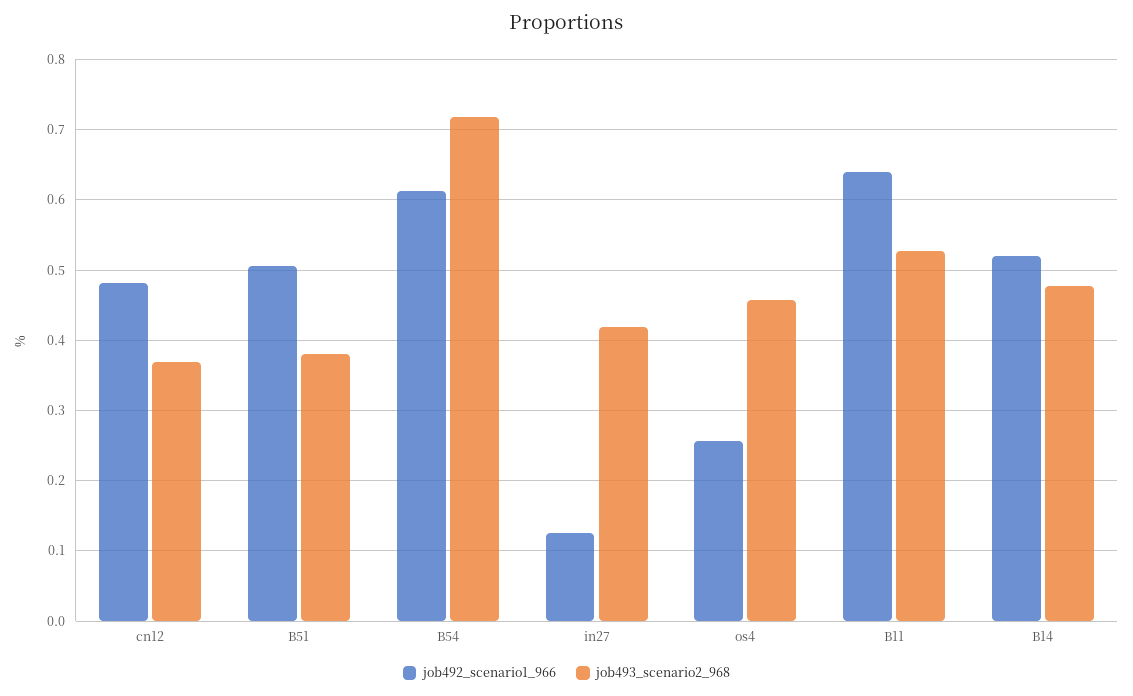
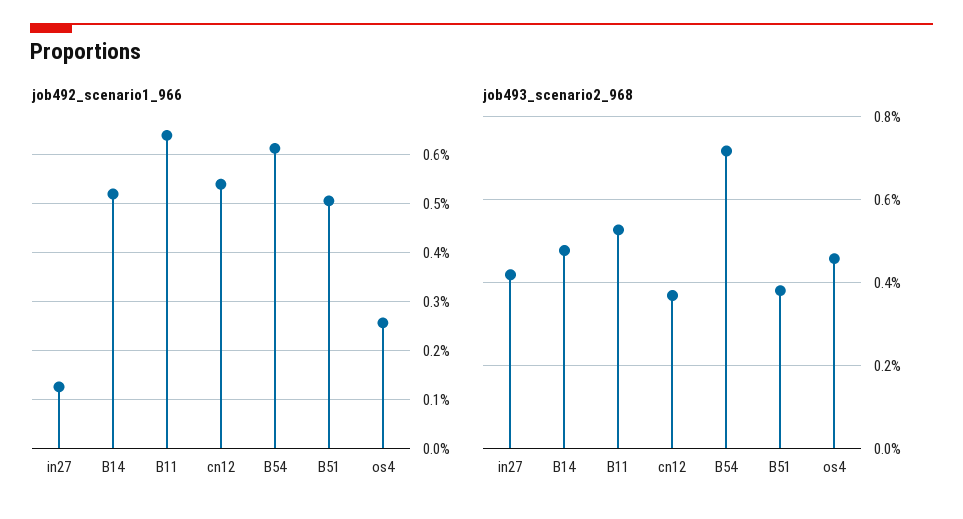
  {
    "job492_scenario1_966": {
-     "cn12": 0.48,
+     "cn12": 0.54,
      "B51": 0.51,
      "B54": 0.61,
      "in27": 0.13,
      "os4": 0.26,
      "B11": 0.64,
      "B14": 0.52
    },
    "job493_scenario2_968": {
      "cn12": 0.37,
      "B51": 0.38,
      "B54": 0.72,
      "in27": 0.42,
      "os4": 0.46,
      "B11": 0.53,
      "B14": 0.48
    }
  }

